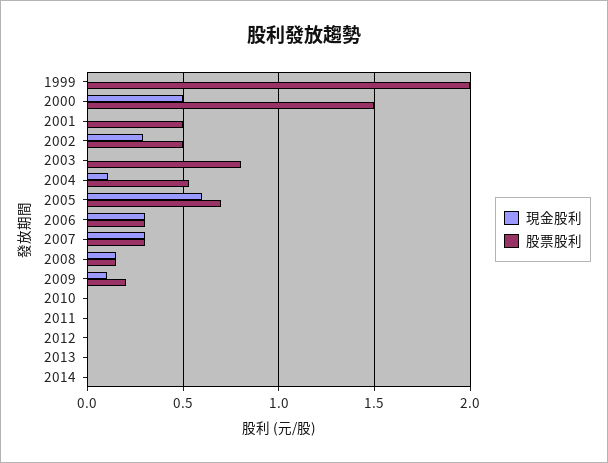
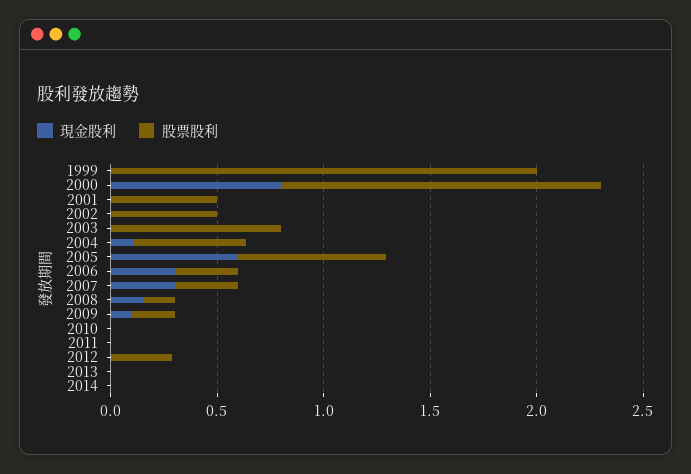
  {
    "現金股利": {
      "1999": 0,
-     "2000": 0.5,
+     "2000": 0.8,
      "2001": 0,
-     "2002": 0.3,
+     "2002": 0,
      "2003": 0,
      "2004": 0.1,
      "2005": 0.6,
      "2006": 0.3,
      "2007": 0.3,
      "2008": 0.15,
      "2009": 0.1,
      "2010": 0,
      "2011": 0,
      "2012": 0,
      "2013": 0,
      "2014": 0
    },
    "股票股利": {
      "1999": 2,
      "2000": 1.5,
      "2001": 0.5,
      "2002": 0.5,
      "2003": 0.8,
      "2004": 0.55,
      "2005": 0.7,
      "2006": 0.3,
      "2007": 0.3,
      "2008": 0.15,
      "2009": 0.2,
      "2010": 0,
      "2011": 0,
-     "2012": 0,
+     "2012": 0.3,
      "2013": 0,
      "2014": 0
    }
  }

